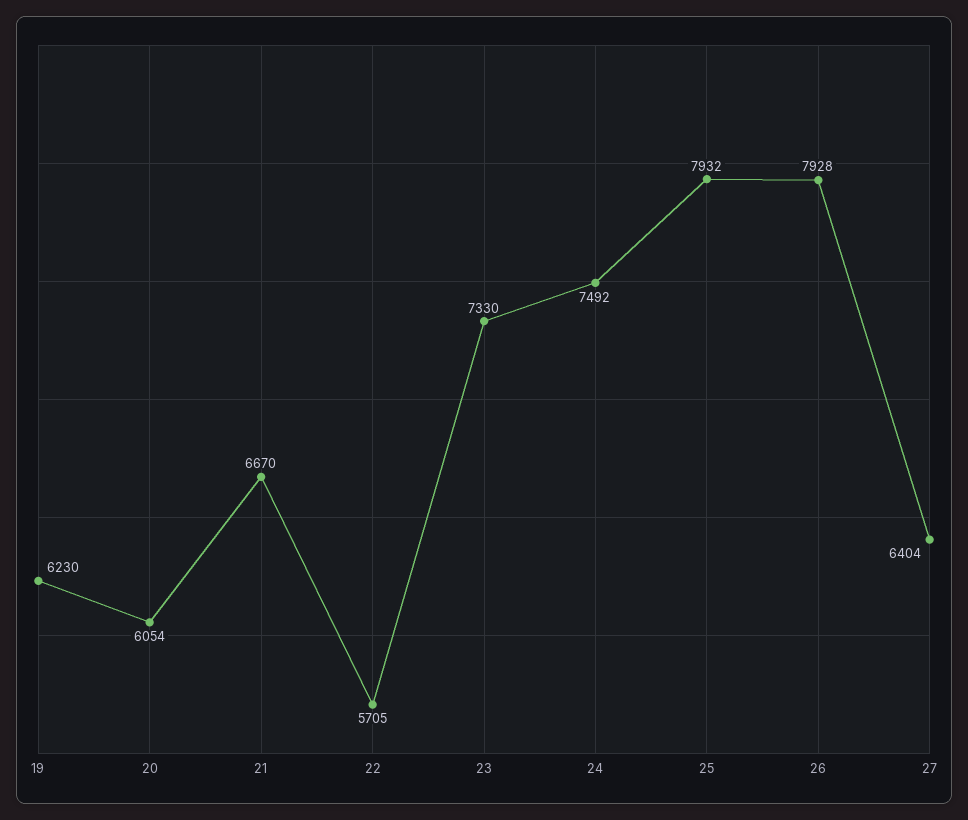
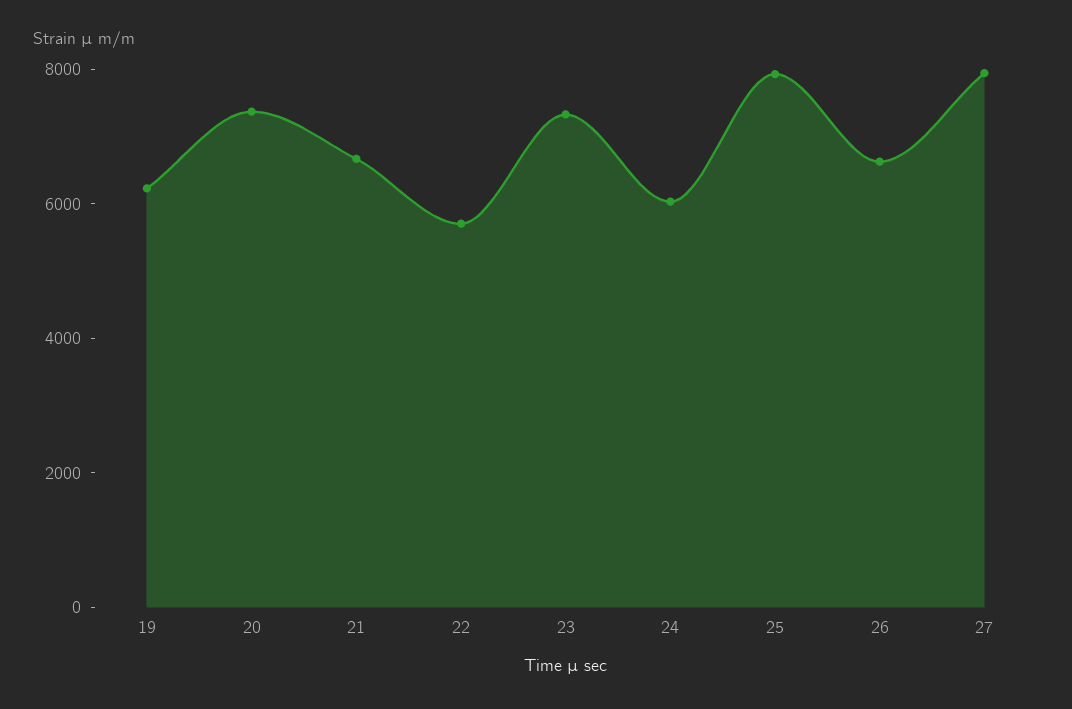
  {
    "19": 6230,
-   "20": 6054,
+   "20": 7500,
    "21": 6670,
    "22": 5705,
    "23": 7330,
-   "24": 7492,
+   "24": 6000,
    "25": 7932,
-   "26": 7928,
+   "26": 6500,
-   "27": 6404
+   "27": 8000
  }

